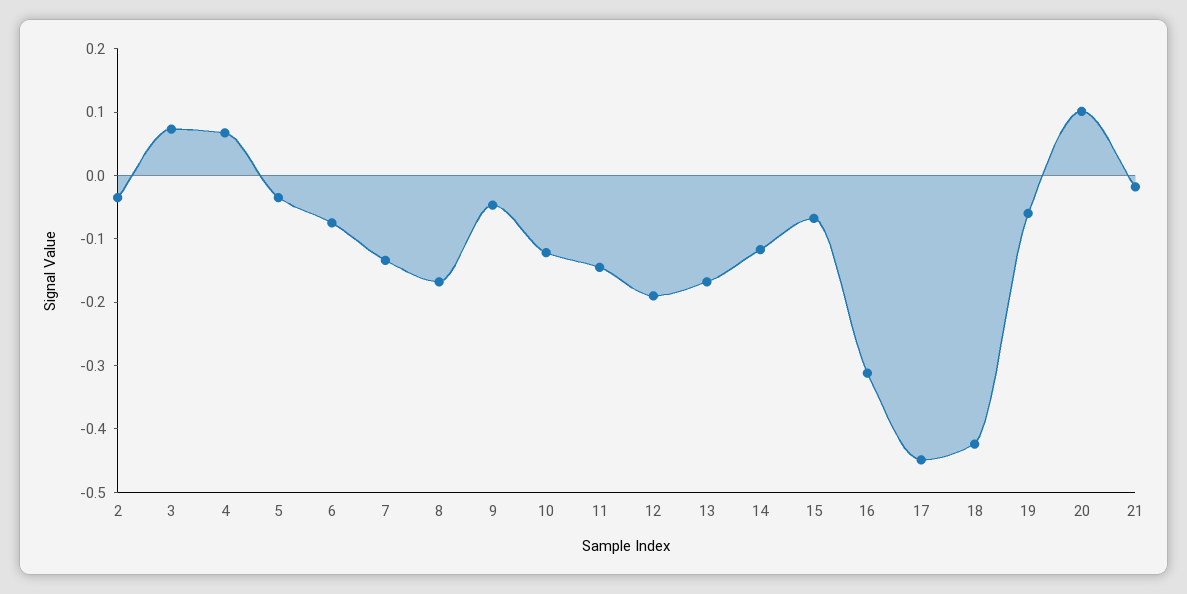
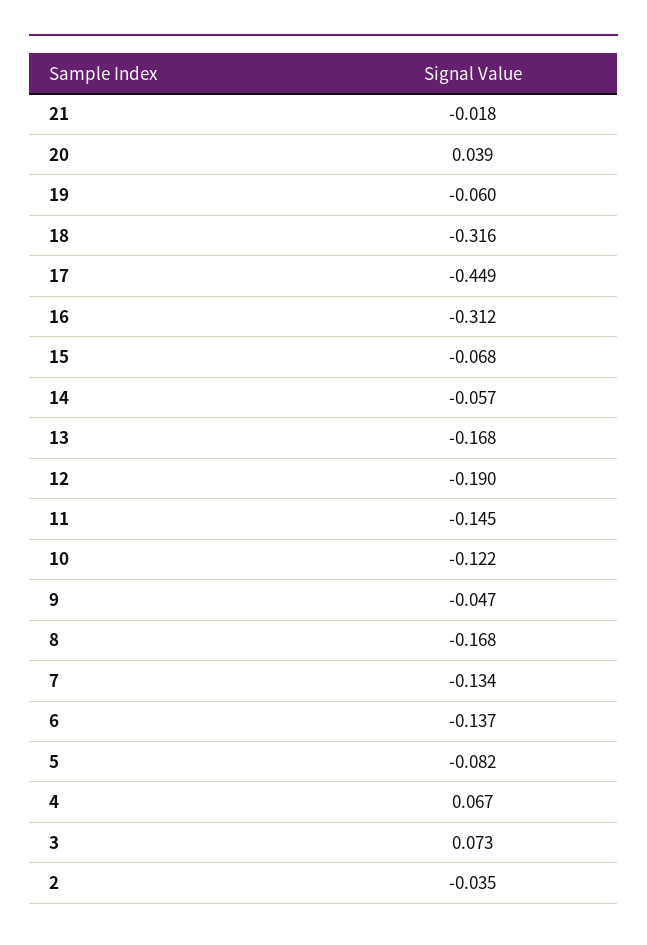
  {
    "2": -0.035,
    "3": 0.073,
    "4": 0.067,
-   "5": -0.04,
+   "5": -0.082,
-   "6": -0.08,
+   "6": -0.137,
    "7": -0.134,
    "8": -0.168,
    "9": -0.047,
    "10": -0.122,
    "11": -0.145,
    "12": -0.19,
    "13": -0.168,
-   "14": -0.12,
+   "14": -0.057,
    "15": -0.068,
    "16": -0.312,
    "17": -0.449,
-   "18": -0.42,
+   "18": -0.316,
    "19": -0.06,
-   "20": 0.1,
+   "20": 0.039,
    "21": -0.018
  }

